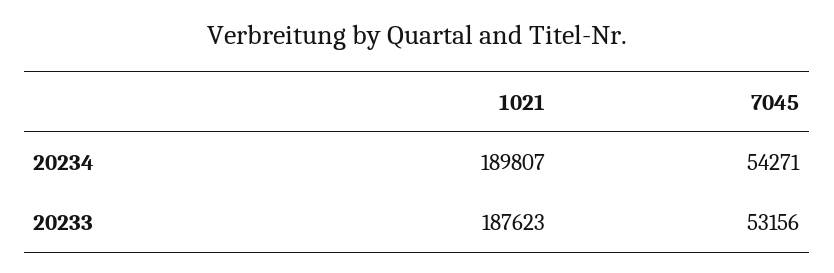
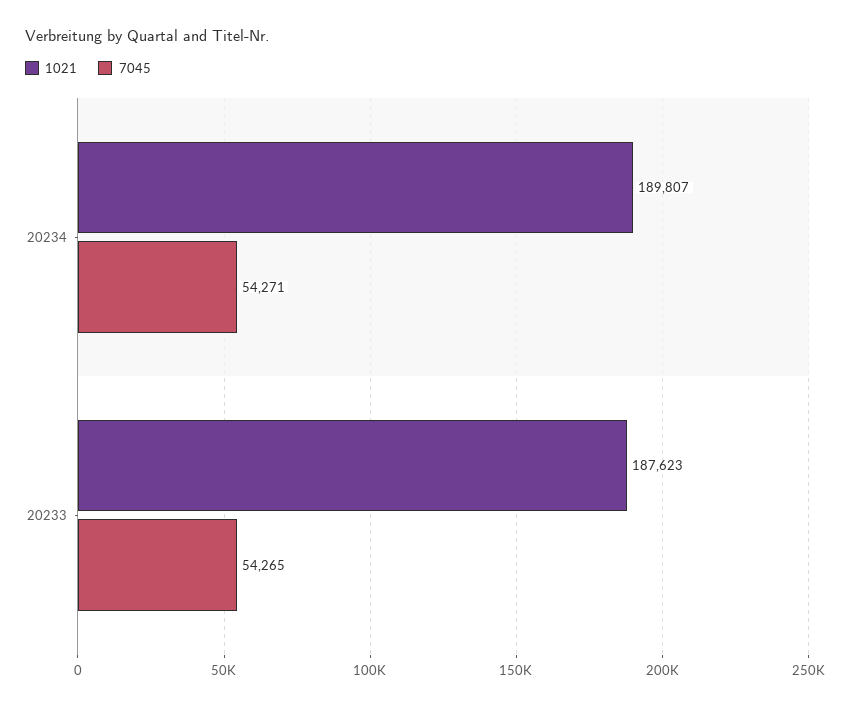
  {
    "1021": {
      "20234": 189807,
      "20233": 187623
    },
    "7045": {
      "20234": 54271,
-     "20233": 53156
+     "20233": 54265
    }
  }

